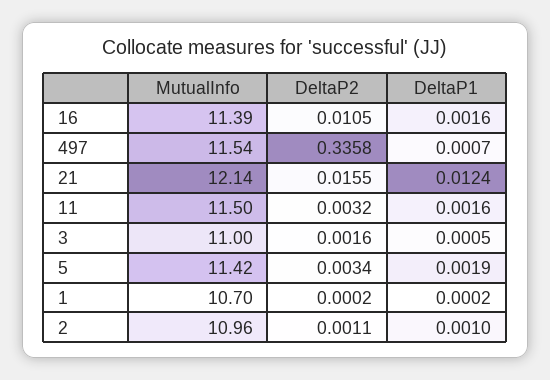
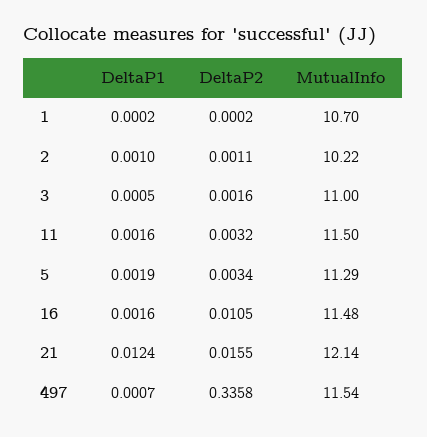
  {
    "MutualInfo": {
-     "16": 11.39,
+     "16": 11.48,
      "497": 11.54,
      "21": 12.14,
      "11": 11.5,
      "3": 11,
-     "5": 11.42,
+     "5": 11.29,
      "1": 10.7,
-     "2": 10.96
+     "2": 10.22
    },
    "DeltaP2": {
      "16": 0.0105,
      "497": 0.3358,
      "21": 0.0155,
      "11": 0.0032,
      "3": 0.0016,
      "5": 0.0034,
      "1": 0.0002,
      "2": 0.0011
    },
    "DeltaP1": {
      "16": 0.0016,
      "497": 0.0007,
      "21": 0.0124,
      "11": 0.0016,
      "3": 0.0005,
      "5": 0.0019,
      "1": 0.0002,
      "2": 0.001
    }
  }

